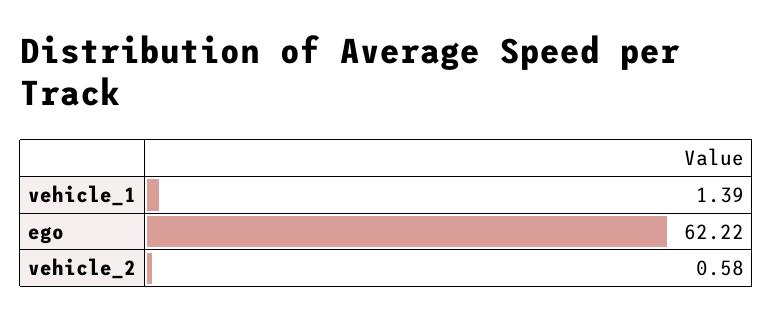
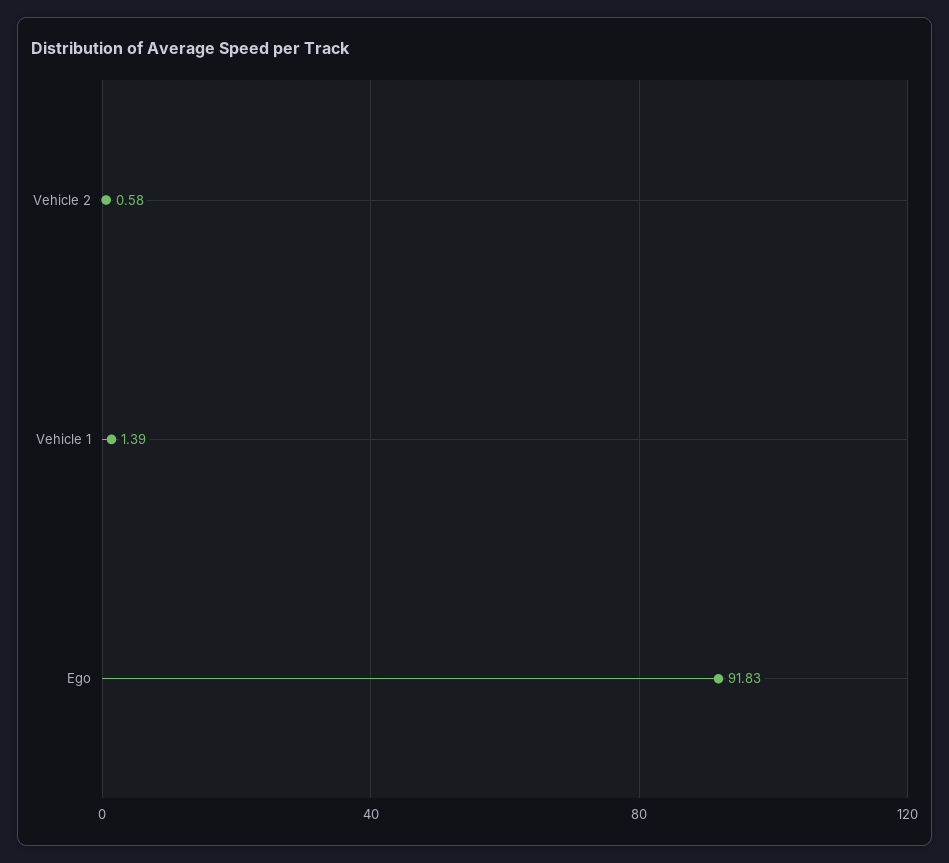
  {
    "vehicle_1": 1.39,
-   "ego": 62.22,
+   "ego": 91.83,
    "vehicle_2": 0.58
  }

